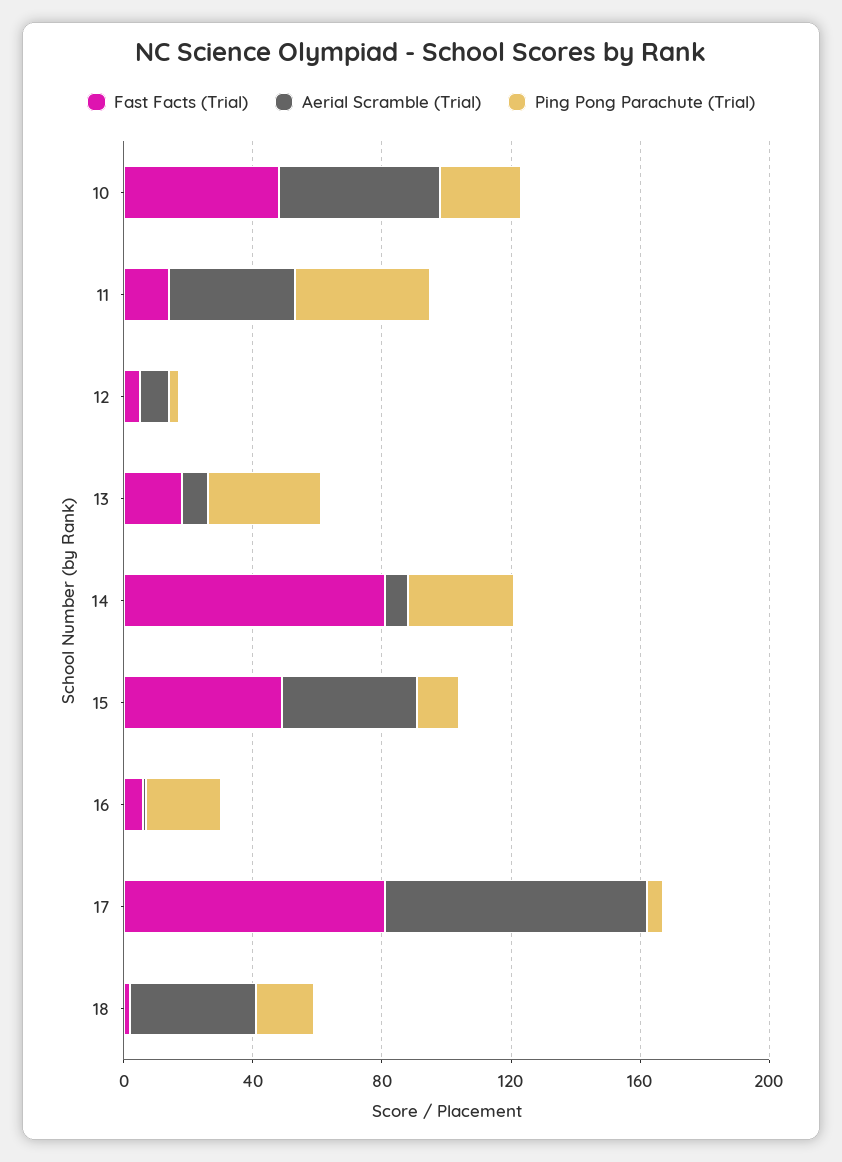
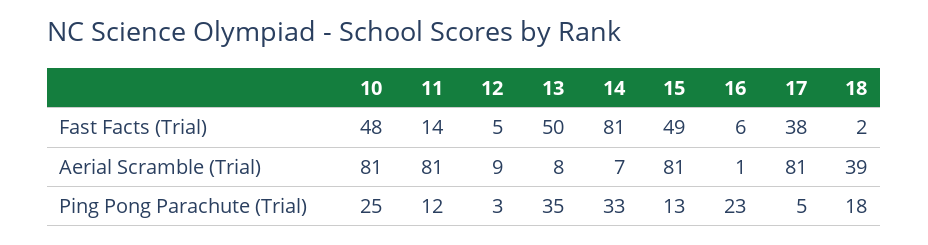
  {
    "Fast Facts (Trial)": {
      "10": 48,
      "11": 14,
      "12": 5,
-     "13": 20,
+     "13": 50,
      "14": 81,
      "15": 49,
      "16": 6,
-     "17": 80,
+     "17": 38,
      "18": 2
    },
    "Aerial Scramble (Trial)": {
-     "10": 50,
+     "10": 81,
-     "11": 40,
+     "11": 81,
      "12": 9,
      "13": 8,
      "14": 7,
-     "15": 40,
+     "15": 81,
      "16": 1,
      "17": 81,
      "18": 39
    },
    "Ping Pong Parachute (Trial)": {
      "10": 25,
-     "11": 40,
+     "11": 12,
      "12": 3,
      "13": 35,
      "14": 33,
      "15": 13,
      "16": 23,
      "17": 5,
      "18": 18
    }
  }

